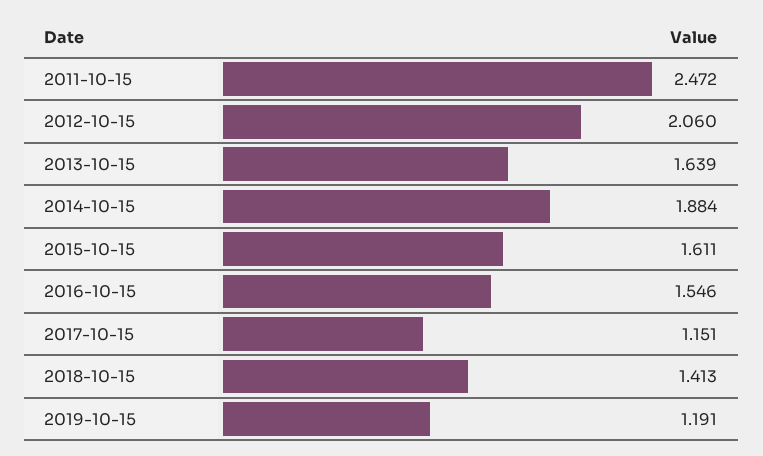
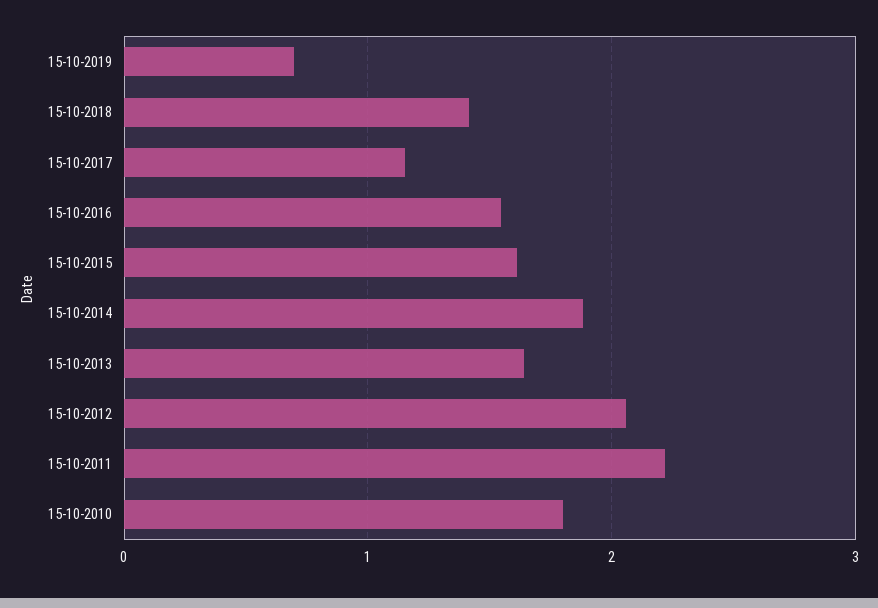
  {
-   "2011-10-15": 2.472,
+   "2011-10-15": 2.2,
    "2012-10-15": 2.06,
    "2013-10-15": 1.639,
    "2014-10-15": 1.884,
    "2015-10-15": 1.611,
    "2016-10-15": 1.546,
    "2017-10-15": 1.151,
    "2018-10-15": 1.413,
-   "2019-10-15": 1.191
+   "2019-10-15": 0.7,
+   "15-10-2010": 1.8
  }

